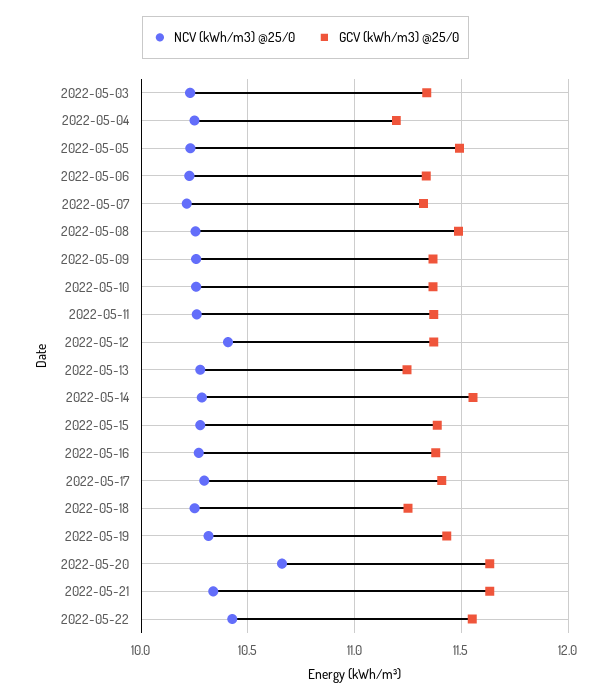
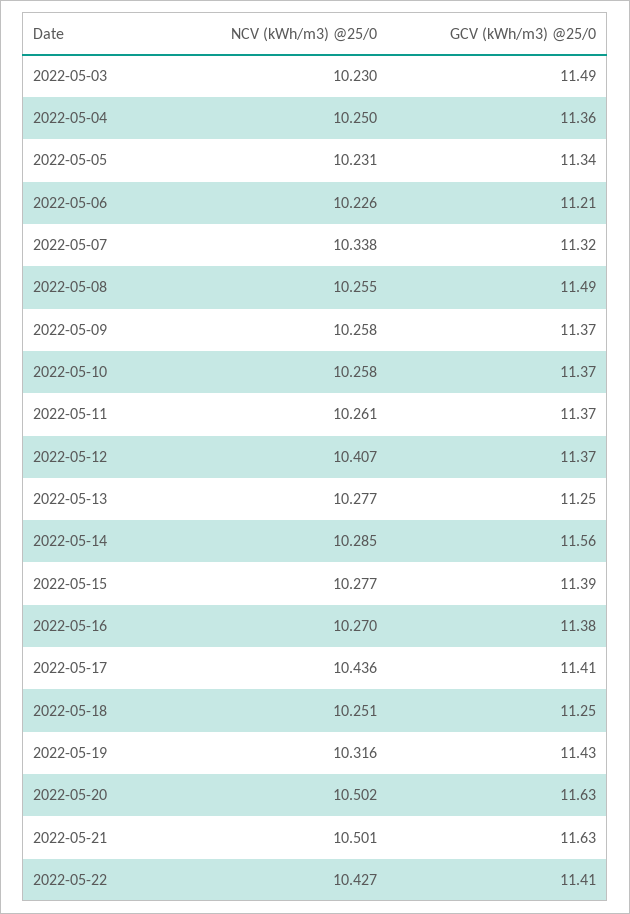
  {
    "NCV (kWh/m3) @25/0": {
      "2022-05-03": 10.23,
      "2022-05-04": 10.25,
      "2022-05-05": 10.231,
      "2022-05-06": 10.226,
-     "2022-05-07": 10.2,
+     "2022-05-07": 10.338,
      "2022-05-08": 10.255,
      "2022-05-09": 10.258,
      "2022-05-10": 10.258,
      "2022-05-11": 10.261,
      "2022-05-12": 10.407,
      "2022-05-13": 10.277,
      "2022-05-14": 10.285,
      "2022-05-15": 10.277,
      "2022-05-16": 10.27,
-     "2022-05-17": 10.3,
+     "2022-05-17": 10.436,
      "2022-05-18": 10.251,
      "2022-05-19": 10.316,
-     "2022-05-20": 10.65,
+     "2022-05-20": 10.502,
-     "2022-05-21": 10.35,
+     "2022-05-21": 10.501,
      "2022-05-22": 10.427
    },
    "GCV (kWh/m3) @25/0": {
-     "2022-05-03": 11.35,
+     "2022-05-03": 11.49,
-     "2022-05-04": 11.2,
+     "2022-05-04": 11.36,
-     "2022-05-05": 11.5,
+     "2022-05-05": 11.34,
-     "2022-05-06": 11.35,
+     "2022-05-06": 11.21,
      "2022-05-07": 11.32,
      "2022-05-08": 11.49,
      "2022-05-09": 11.37,
      "2022-05-10": 11.37,
      "2022-05-11": 11.37,
      "2022-05-12": 11.37,
      "2022-05-13": 11.25,
      "2022-05-14": 11.56,
      "2022-05-15": 11.39,
      "2022-05-16": 11.38,
      "2022-05-17": 11.41,
      "2022-05-18": 11.25,
      "2022-05-19": 11.43,
      "2022-05-20": 11.63,
      "2022-05-21": 11.63,
-     "2022-05-22": 11.55
+     "2022-05-22": 11.41
    }
  }

